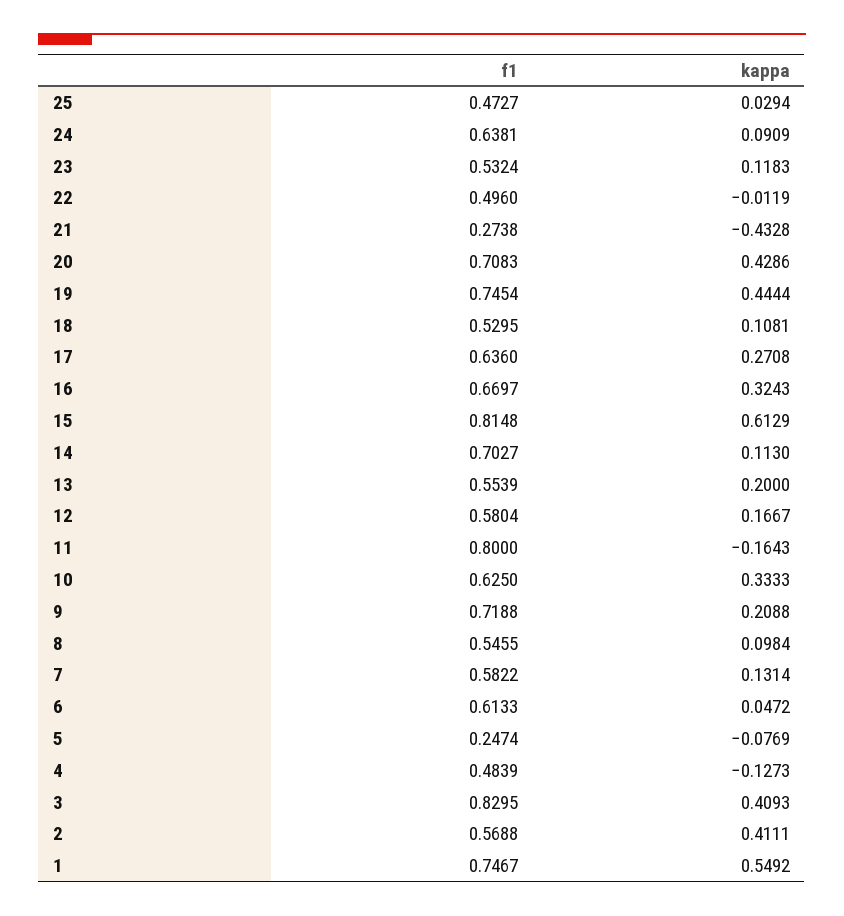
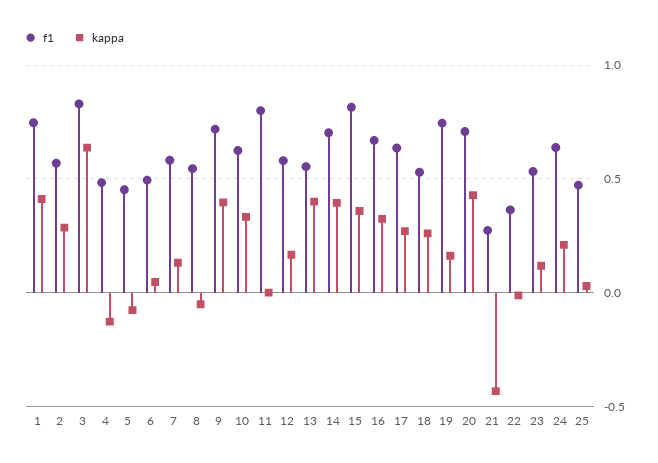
  {
    "f1": {
      "25": 0.4727,
      "24": 0.6381,
      "23": 0.5324,
-     "22": 0.496,
+     "22": 0.35,
      "21": 0.2738,
      "20": 0.7083,
      "19": 0.7454,
      "18": 0.5295,
      "17": 0.636,
      "16": 0.6697,
      "15": 0.8148,
      "14": 0.7027,
      "13": 0.5539,
      "12": 0.5804,
      "11": 0.8,
      "10": 0.625,
      "9": 0.7188,
      "8": 0.5455,
      "7": 0.5822,
-     "6": 0.6133,
+     "6": 0.5,
-     "5": 0.2474,
+     "5": 0.45,
      "4": 0.4839,
      "3": 0.8295,
      "2": 0.5688,
      "1": 0.7467
    },
    "kappa": {
      "25": 0.0294,
-     "24": 0.0909,
+     "24": 0.2,
      "23": 0.1183,
      "22": -0.0119,
      "21": -0.4328,
      "20": 0.4286,
-     "19": 0.4444,
+     "19": 0.15,
-     "18": 0.1081,
+     "18": 0.25,
      "17": 0.2708,
      "16": 0.3243,
-     "15": 0.6129,
+     "15": 0.35,
-     "14": 0.113,
+     "14": 0.4,
-     "13": 0.2,
+     "13": 0.4,
      "12": 0.1667,
-     "11": -0.1643,
+     "11": 0,
      "10": 0.3333,
-     "9": 0.2088,
+     "9": 0.4,
-     "8": 0.0984,
+     "8": -0.05,
      "7": 0.1314,
      "6": 0.0472,
      "5": -0.0769,
      "4": -0.1273,
-     "3": 0.4093,
+     "3": 0.65,
-     "2": 0.4111,
+     "2": 0.3,
-     "1": 0.5492
+     "1": 0.4
    }
  }

